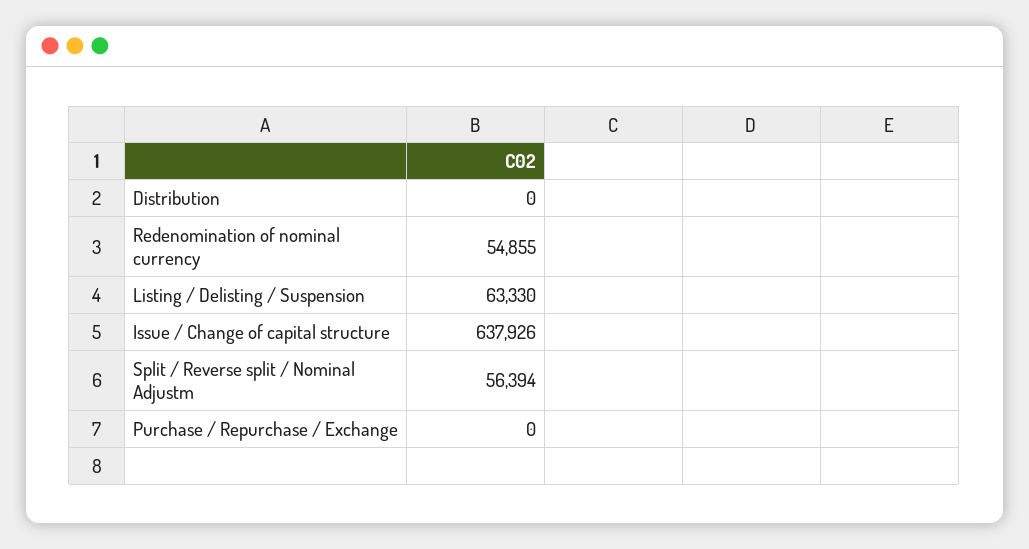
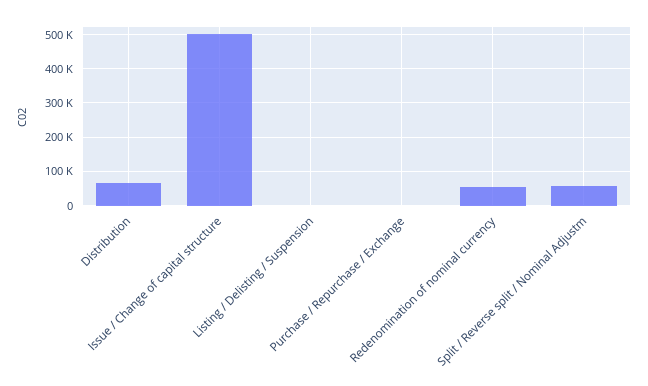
  {
-   "Distribution": 0,
+   "Distribution": 60000,
    "Redenomination of nominal currency": 54855,
-   "Listing / Delisting / Suspension": 63330,
+   "Listing / Delisting / Suspension": 0,
-   "Issue / Change of capital structure": 637926,
+   "Issue / Change of capital structure": 500000,
    "Split / Reverse split / Nominal Adjustm": 56394,
    "Purchase / Repurchase / Exchange": 0
  }

